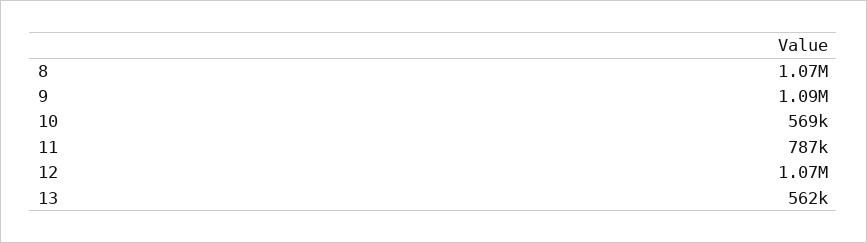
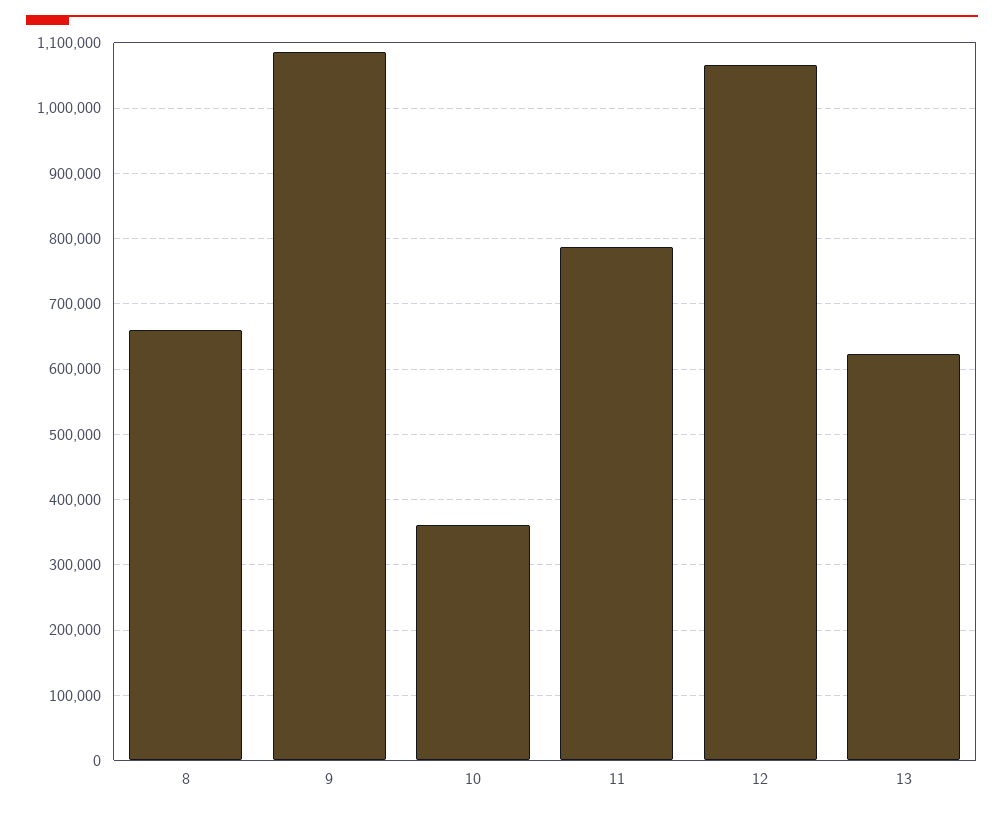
  {
-   "8": 1070000,
+   "8": 660000,
    "9": 1090000,
-   "10": 569000,
+   "10": 360000,
    "11": 787000,
    "12": 1070000,
-   "13": 562000
+   "13": 620000
  }

